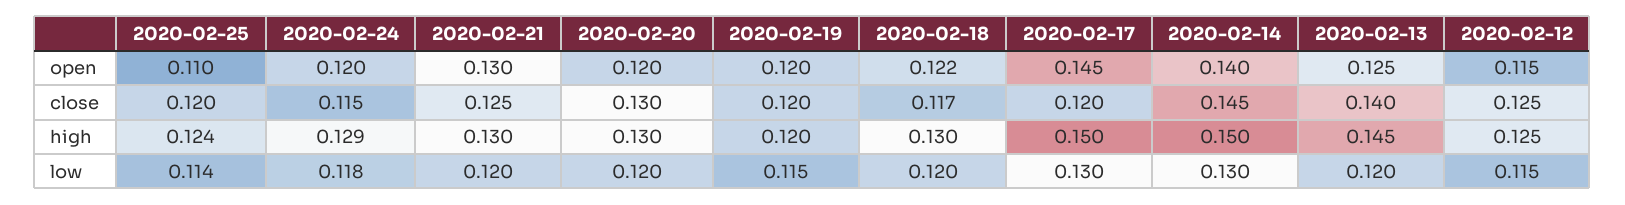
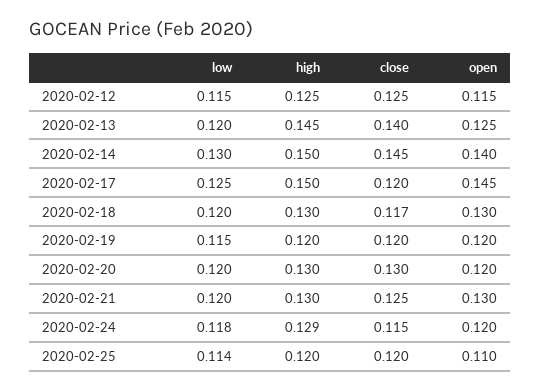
  {
    "2020-02-25": {
      "open": 0.11,
      "close": 0.12,
-     "high": 0.124,
+     "high": 0.12,
      "low": 0.114
    },
    "2020-02-24": {
      "open": 0.12,
      "close": 0.115,
      "high": 0.129,
      "low": 0.118
    },
    "2020-02-21": {
      "open": 0.13,
      "close": 0.125,
      "high": 0.13,
      "low": 0.12
    },
    "2020-02-20": {
      "open": 0.12,
      "close": 0.13,
      "high": 0.13,
      "low": 0.12
    },
    "2020-02-19": {
      "open": 0.12,
      "close": 0.12,
      "high": 0.12,
      "low": 0.115
    },
    "2020-02-18": {
-     "open": 0.122,
+     "open": 0.13,
      "close": 0.117,
      "high": 0.13,
      "low": 0.12
    },
    "2020-02-17": {
      "open": 0.145,
      "close": 0.12,
      "high": 0.15,
-     "low": 0.13
+     "low": 0.125
    },
    "2020-02-14": {
      "open": 0.14,
      "close": 0.145,
      "high": 0.15,
      "low": 0.13
    },
    "2020-02-13": {
      "open": 0.125,
      "close": 0.14,
      "high": 0.145,
      "low": 0.12
    },
    "2020-02-12": {
      "open": 0.115,
      "close": 0.125,
      "high": 0.125,
      "low": 0.115
    }
  }

